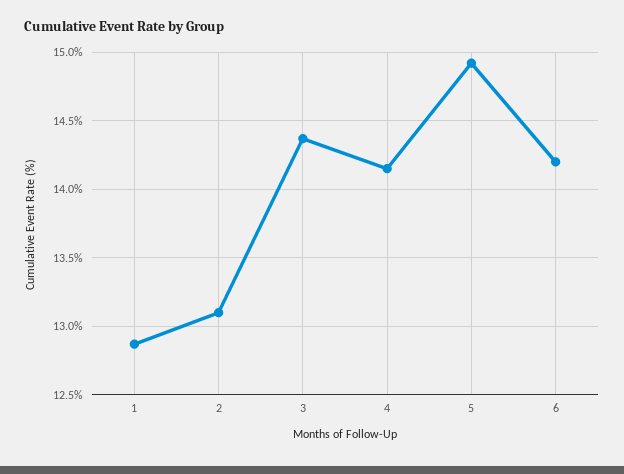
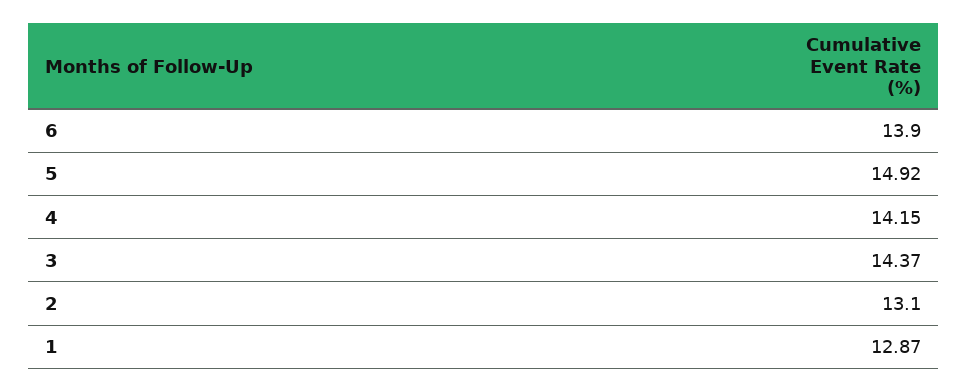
  {
    "1": 12.87,
    "2": 13.1,
    "3": 14.37,
    "4": 14.15,
    "5": 14.92,
-   "6": 14.2
+   "6": 13.9
  }

